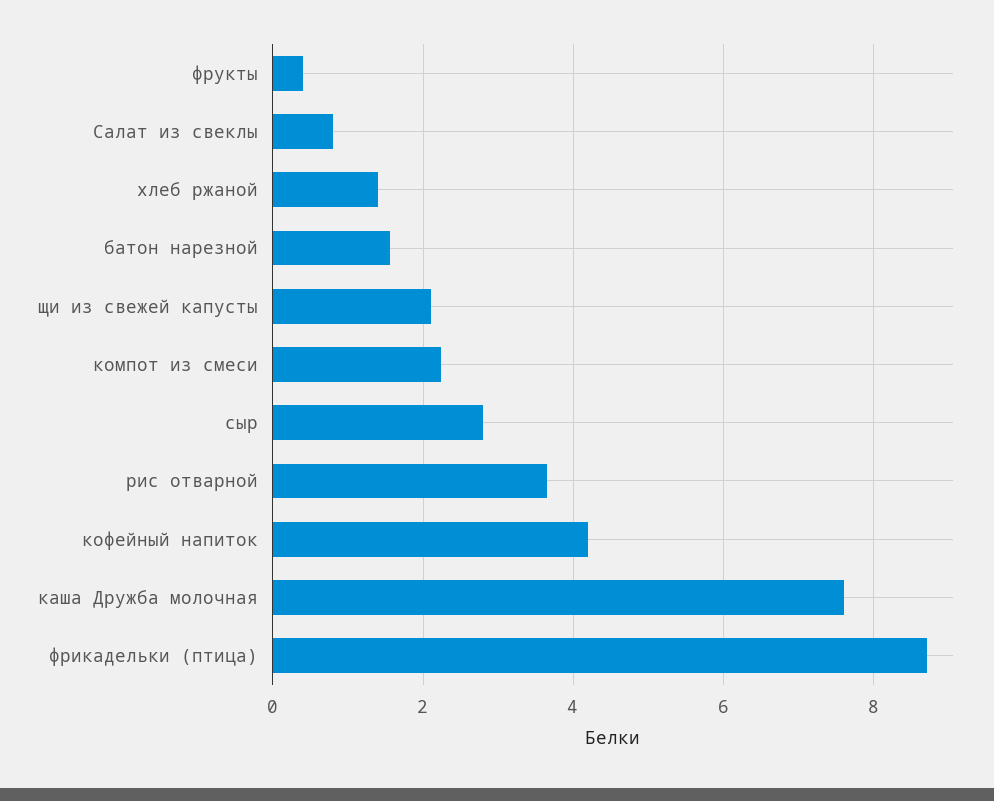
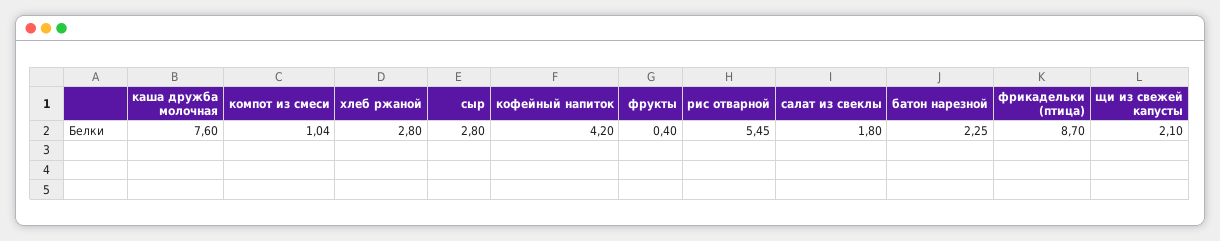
  {
    "фрукты": 0.4,
-   "Салат из свеклы": 0.8,
+   "Салат из свеклы": 1.8,
-   "хлеб ржаной": 1.4,
+   "хлеб ржаной": 2.8,
-   "батон нарезной": 1.6,
+   "батон нарезной": 2.25,
    "щи из свежей капусты": 2.1,
-   "компот из смеси": 2.2,
+   "компот из смеси": 1.04,
    "сыр": 2.8,
-   "рис отварной": 3.6,
+   "рис отварной": 5.45,
    "кофейный напиток": 4.2,
    "каша Дружба молочная": 7.6,
    "фрикадельки (птица)": 8.7
  }

